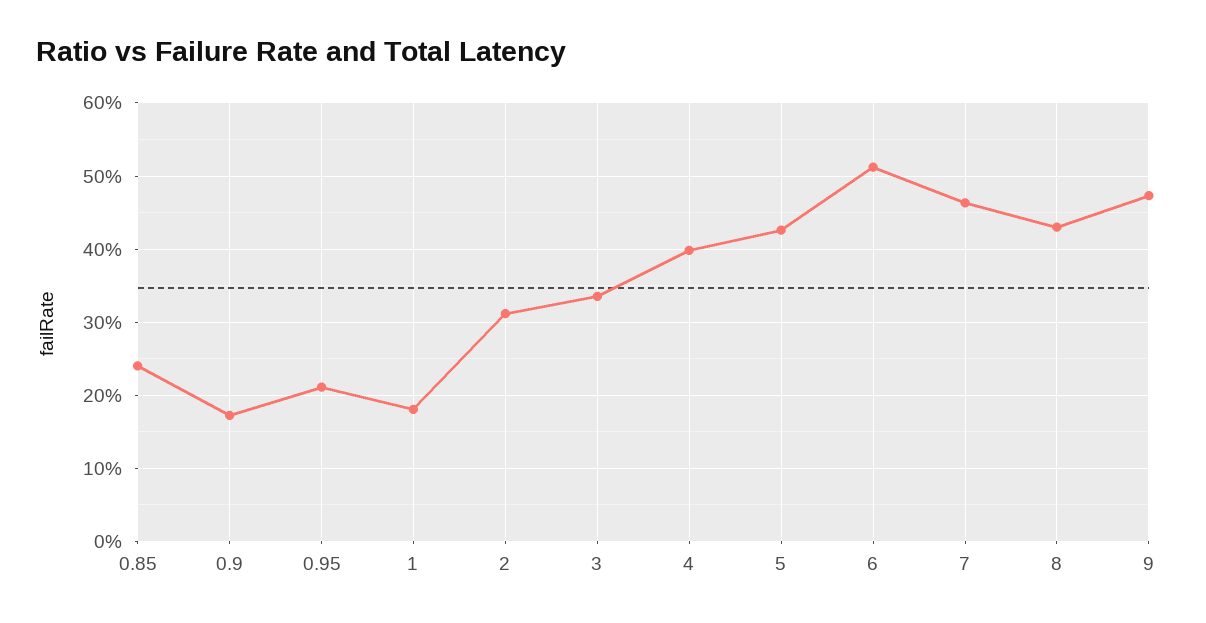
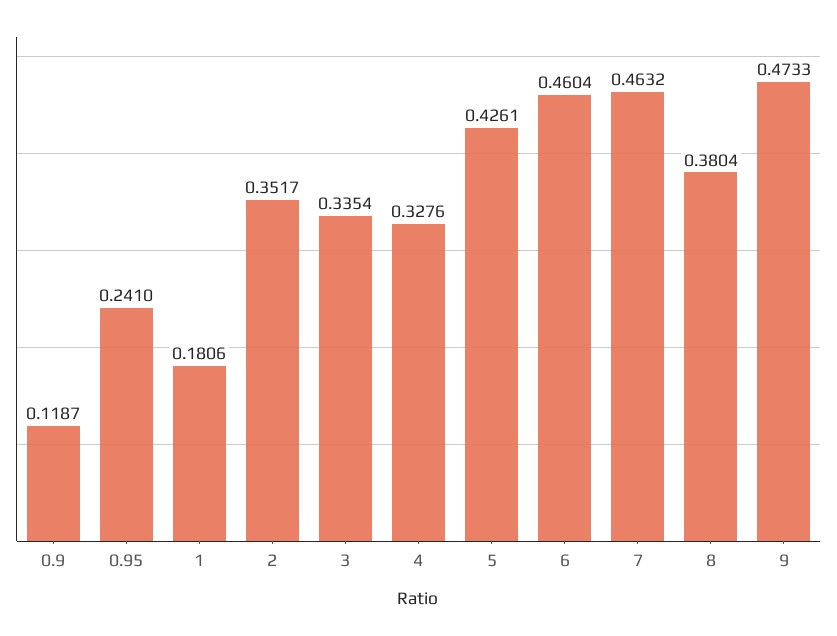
  {
-   "0.85": 0.24,
-   "0.9": 0.17,
+   "0.9": 0.1187,
-   "0.95": 0.21,
+   "0.95": 0.241,
    "1": 0.1806,
-   "2": 0.31,
+   "2": 0.3517,
    "3": 0.3354,
-   "4": 0.4,
+   "4": 0.3276,
    "5": 0.4261,
-   "6": 0.51,
+   "6": 0.4604,
    "7": 0.4632,
-   "8": 0.43,
+   "8": 0.3804,
    "9": 0.4733
  }

